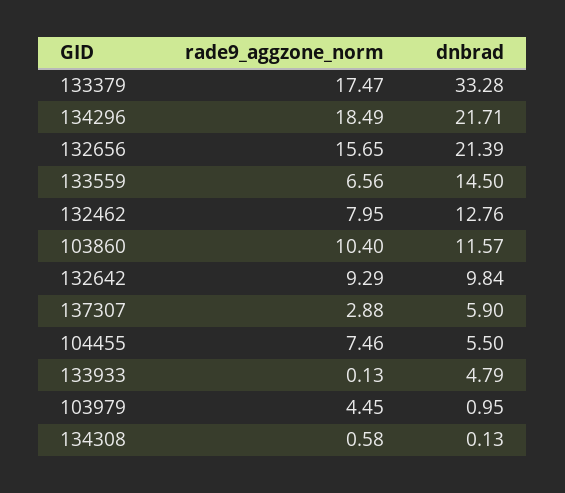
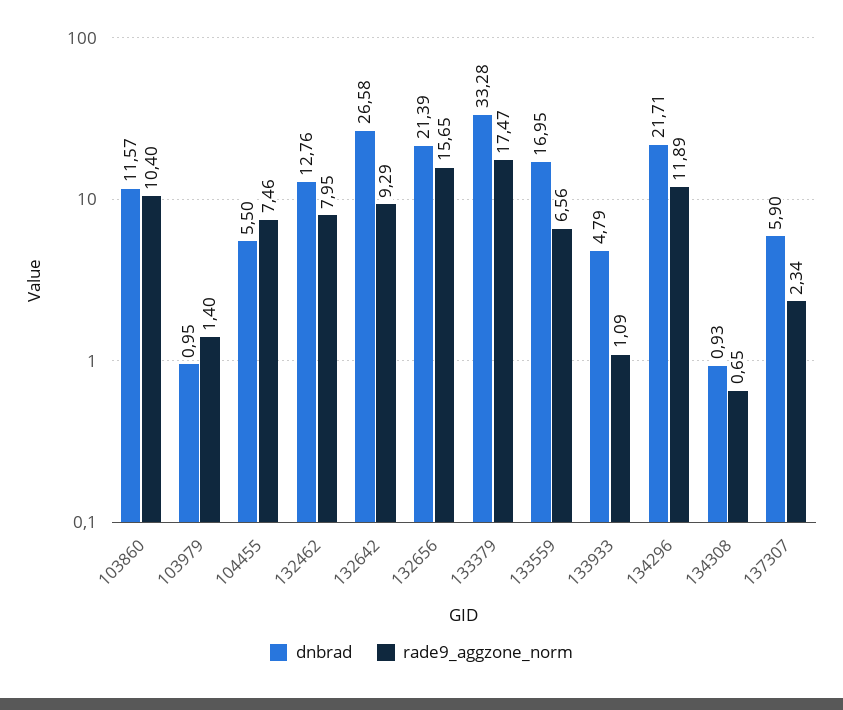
  {
    "rade9_aggzone_norm": {
      "133379": 17.47,
-     "134296": 18.49,
+     "134296": 11.89,
      "132656": 15.65,
      "133559": 6.56,
      "132462": 7.95,
      "103860": 10.4,
      "132642": 9.29,
-     "137307": 2.88,
+     "137307": 2.34,
      "104455": 7.46,
-     "133933": 0.13,
+     "133933": 1.09,
-     "103979": 4.45,
+     "103979": 1.4,
-     "134308": 0.58
+     "134308": 0.65
    },
    "dnbrad": {
      "133379": 33.28,
      "134296": 21.71,
      "132656": 21.39,
-     "133559": 14.5,
+     "133559": 16.95,
      "132462": 12.76,
      "103860": 11.57,
-     "132642": 9.84,
+     "132642": 26.58,
      "137307": 5.9,
      "104455": 5.5,
      "133933": 4.79,
      "103979": 0.95,
-     "134308": 0.13
+     "134308": 0.93
    }
  }

